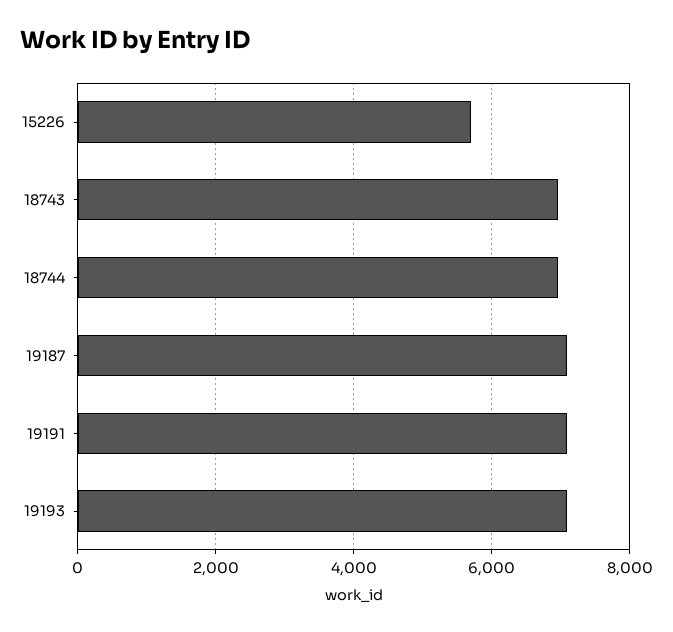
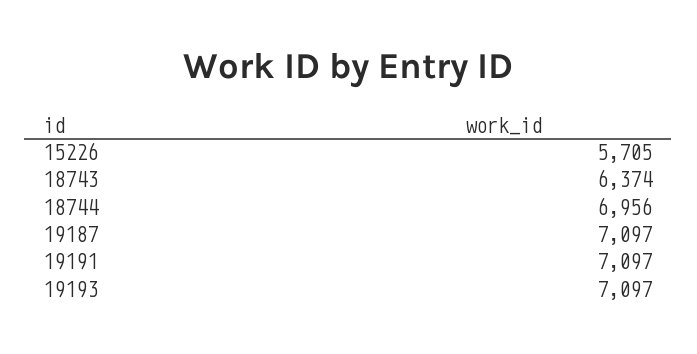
  {
    "15226": 5705,
-   "18743": 7000,
+   "18743": 6374,
    "18744": 6956,
    "19187": 7097,
    "19191": 7097,
    "19193": 7097
  }

